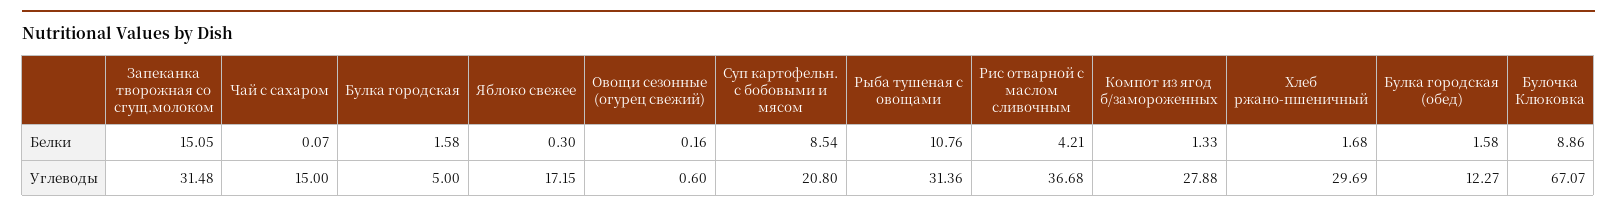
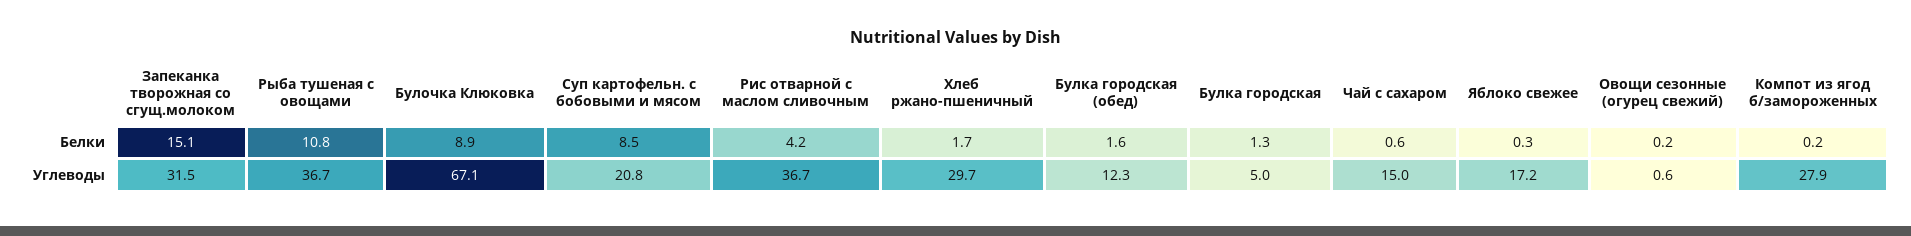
  {
    "Запеканка творожная со сгущ.молоком": {
      "Белки": 15.05,
      "Углеводы": 31.48
    },
    "Чай с сахаром": {
-     "Белки": 0.07,
+     "Белки": 0.6,
      "Углеводы": 15
    },
    "Булка городская": {
-     "Белки": 1.58,
+     "Белки": 1.3,
      "Углеводы": 5
    },
    "Яблоко свежее": {
      "Белки": 0.3,
      "Углеводы": 17.15
    },
    "Овощи сезонные (огурец свежий)": {
      "Белки": 0.16,
      "Углеводы": 0.6
    },
    "Суп картофельн. с бобовыми и мясом": {
      "Белки": 8.54,
      "Углеводы": 20.8
    },
    "Рыба тушеная с овощами": {
      "Белки": 10.76,
-     "Углеводы": 31.36
+     "Углеводы": 36.7
    },
    "Рис отварной с маслом сливочным": {
      "Белки": 4.21,
      "Углеводы": 36.68
    },
    "Компот из ягод б/замороженных": {
-     "Белки": 1.33,
+     "Белки": 0.2,
      "Углеводы": 27.88
    },
    "Хлеб ржано-пшеничный": {
      "Белки": 1.68,
      "Углеводы": 29.69
    },
    "Булка городская (обед)": {
      "Белки": 1.58,
      "Углеводы": 12.27
    },
    "Булочка Клюковка": {
      "Белки": 8.86,
      "Углеводы": 67.07
    }
  }

